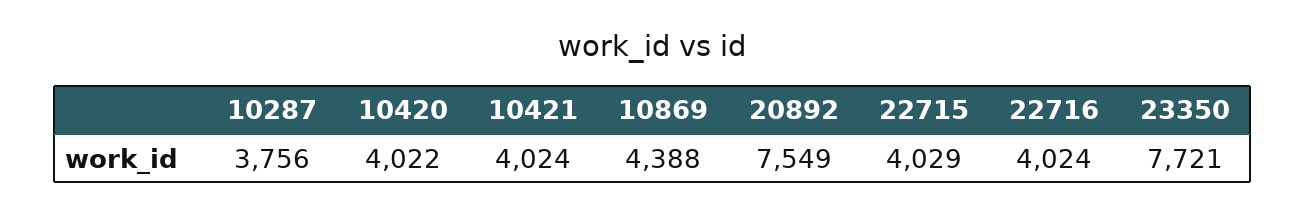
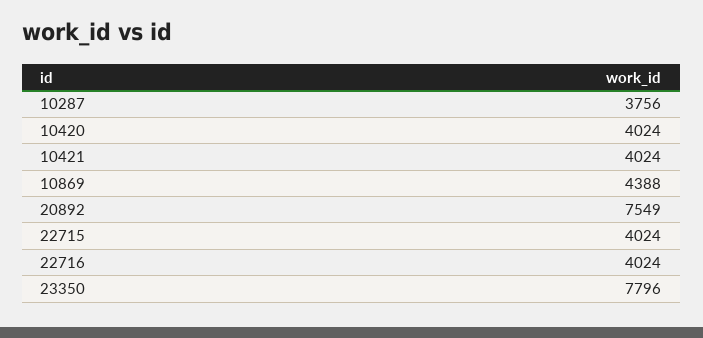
  {
    "10287": 3756,
-   "10420": 4022,
+   "10420": 4024,
    "10421": 4024,
    "10869": 4388,
    "20892": 7549,
-   "22715": 4029,
+   "22715": 4024,
    "22716": 4024,
-   "23350": 7721
+   "23350": 7796
  }

